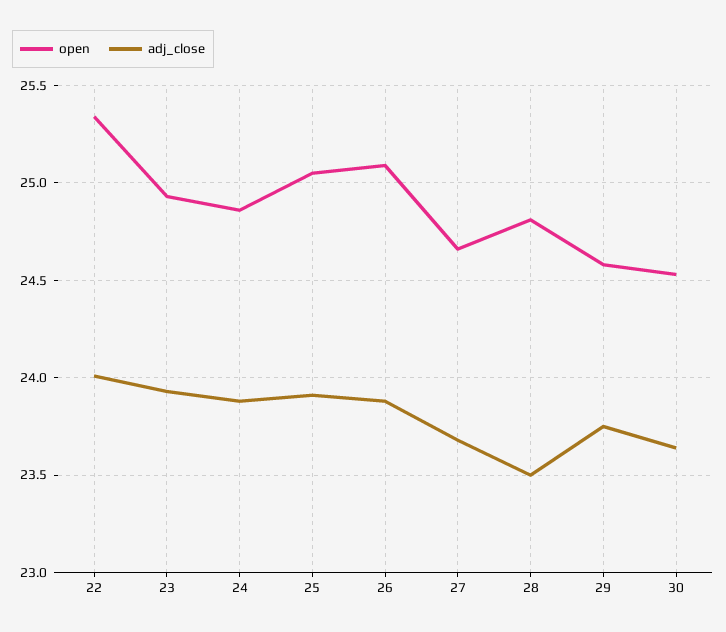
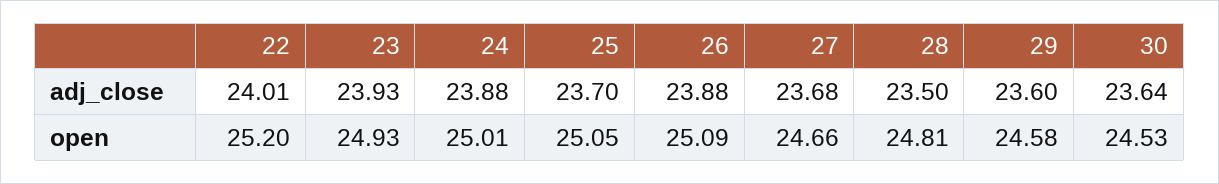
  {
    "open": {
-     "22": 25.35,
+     "22": 25.2,
      "23": 24.93,
-     "24": 24.85,
+     "24": 25.01,
      "25": 25.05,
      "26": 25.09,
      "27": 24.66,
      "28": 24.81,
      "29": 24.58,
      "30": 24.53
    },
    "adj_close": {
      "22": 24.01,
      "23": 23.93,
      "24": 23.88,
-     "25": 23.9,
+     "25": 23.7,
      "26": 23.88,
      "27": 23.68,
      "28": 23.5,
-     "29": 23.75,
+     "29": 23.6,
      "30": 23.64
    }
  }

